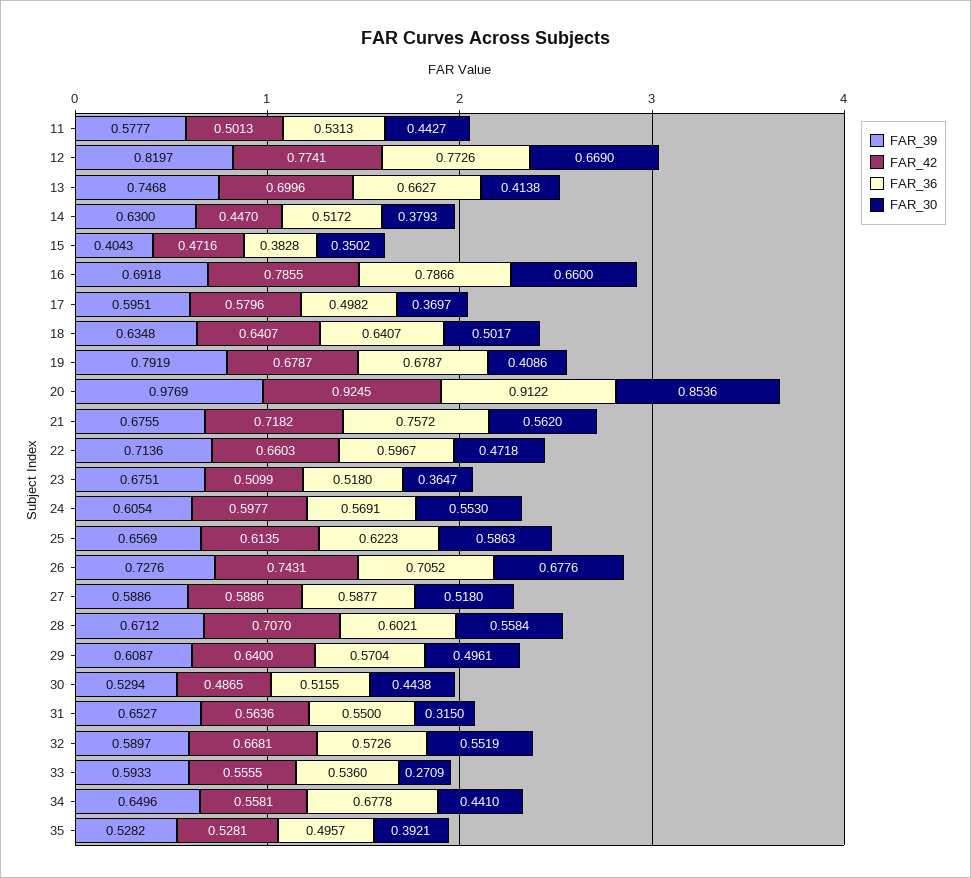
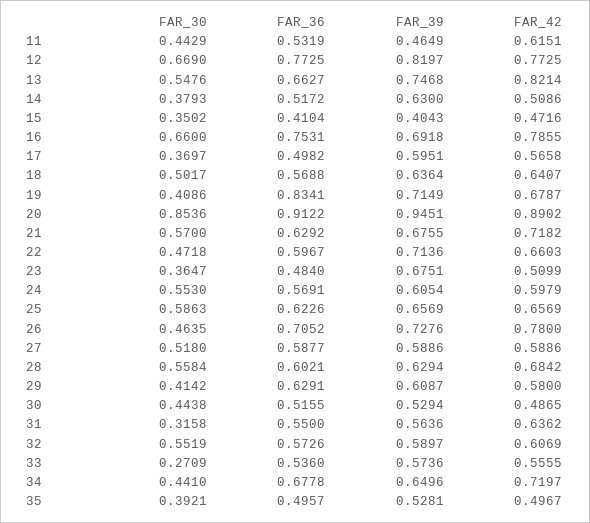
  {
    "FAR_39": {
-     "11": 0.5777,
+     "11": 0.4649,
      "12": 0.8197,
      "13": 0.7468,
      "14": 0.63,
      "15": 0.4043,
      "16": 0.6918,
      "17": 0.5951,
-     "18": 0.6348,
+     "18": 0.6364,
-     "19": 0.7919,
+     "19": 0.7149,
-     "20": 0.9769,
+     "20": 0.9451,
      "21": 0.6755,
      "22": 0.7136,
      "23": 0.6751,
      "24": 0.6054,
      "25": 0.6569,
      "26": 0.7276,
      "27": 0.5886,
-     "28": 0.6712,
+     "28": 0.6294,
      "29": 0.6087,
      "30": 0.5294,
-     "31": 0.6527,
+     "31": 0.5636,
      "32": 0.5897,
-     "33": 0.5933,
+     "33": 0.5736,
      "34": 0.6496,
-     "35": 0.5282
+     "35": 0.5281
    },
    "FAR_42": {
-     "11": 0.5013,
+     "11": 0.6151,
-     "12": 0.7741,
+     "12": 0.7725,
-     "13": 0.6996,
+     "13": 0.8214,
-     "14": 0.447,
+     "14": 0.5086,
      "15": 0.4716,
      "16": 0.7855,
-     "17": 0.5796,
+     "17": 0.5658,
      "18": 0.6407,
      "19": 0.6787,
-     "20": 0.9245,
+     "20": 0.8902,
      "21": 0.7182,
      "22": 0.6603,
      "23": 0.5099,
-     "24": 0.5977,
+     "24": 0.5979,
-     "25": 0.6135,
+     "25": 0.6569,
-     "26": 0.7431,
+     "26": 0.78,
      "27": 0.5886,
-     "28": 0.707,
+     "28": 0.6842,
-     "29": 0.64,
+     "29": 0.58,
      "30": 0.4865,
-     "31": 0.5636,
+     "31": 0.6362,
-     "32": 0.6681,
+     "32": 0.6069,
      "33": 0.5555,
-     "34": 0.5581,
+     "34": 0.7197,
-     "35": 0.5281
+     "35": 0.4967
    },
    "FAR_36": {
-     "11": 0.5313,
+     "11": 0.5319,
-     "12": 0.7726,
+     "12": 0.7725,
      "13": 0.6627,
      "14": 0.5172,
-     "15": 0.3828,
+     "15": 0.4104,
-     "16": 0.7866,
+     "16": 0.7531,
      "17": 0.4982,
-     "18": 0.6407,
+     "18": 0.5688,
-     "19": 0.6787,
+     "19": 0.8341,
      "20": 0.9122,
-     "21": 0.7572,
+     "21": 0.6292,
      "22": 0.5967,
-     "23": 0.518,
+     "23": 0.484,
      "24": 0.5691,
-     "25": 0.6223,
+     "25": 0.6226,
      "26": 0.7052,
      "27": 0.5877,
      "28": 0.6021,
-     "29": 0.5704,
+     "29": 0.6291,
      "30": 0.5155,
      "31": 0.55,
      "32": 0.5726,
      "33": 0.536,
      "34": 0.6778,
      "35": 0.4957
    },
    "FAR_30": {
-     "11": 0.4427,
+     "11": 0.4429,
      "12": 0.669,
-     "13": 0.4138,
+     "13": 0.5476,
      "14": 0.3793,
      "15": 0.3502,
      "16": 0.66,
      "17": 0.3697,
      "18": 0.5017,
      "19": 0.4086,
      "20": 0.8536,
-     "21": 0.562,
+     "21": 0.57,
      "22": 0.4718,
      "23": 0.3647,
      "24": 0.553,
      "25": 0.5863,
-     "26": 0.6776,
+     "26": 0.4635,
      "27": 0.518,
      "28": 0.5584,
-     "29": 0.4961,
+     "29": 0.4142,
      "30": 0.4438,
-     "31": 0.315,
+     "31": 0.3158,
      "32": 0.5519,
      "33": 0.2709,
      "34": 0.441,
      "35": 0.3921
    }
  }

